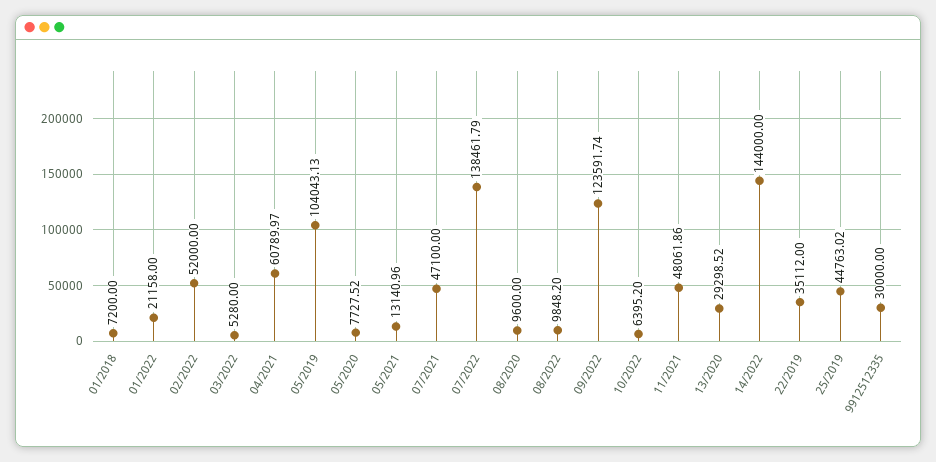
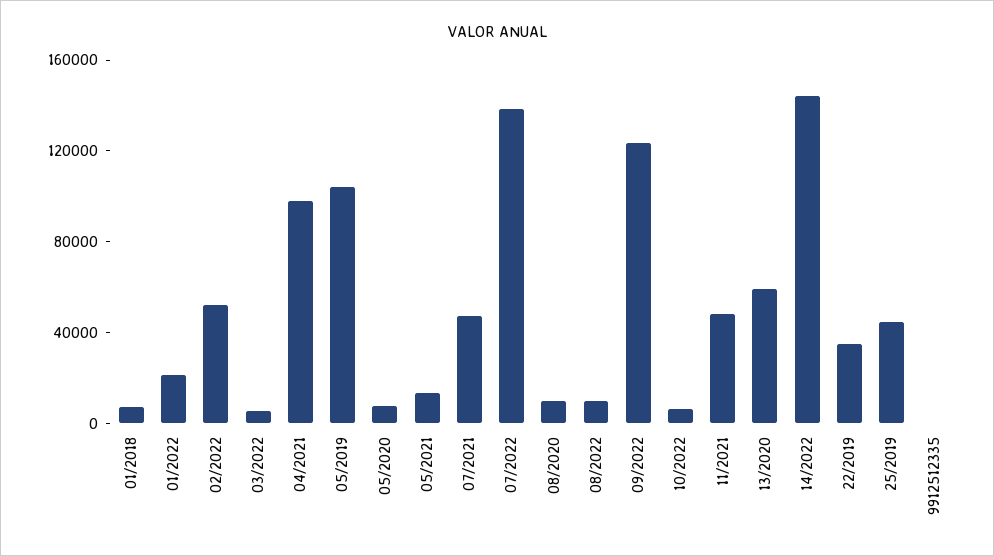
  {
    "01/2018": 7200,
    "01/2022": 21158,
    "02/2022": 52000,
    "03/2022": 5280,
-   "04/2021": 60789.97,
+   "04/2021": 100000,
    "05/2019": 104043.13,
    "05/2020": 7727.52,
    "05/2021": 13140.96,
    "07/2021": 47100,
    "07/2022": 138461.79,
    "08/2020": 9600,
    "08/2022": 9848.2,
    "09/2022": 123591.74,
    "10/2022": 6395.2,
    "11/2021": 48061.86,
-   "13/2020": 29298.52,
+   "13/2020": 60000,
    "14/2022": 144000,
    "22/2019": 35112,
    "25/2019": 44763.02,
-   "9912512335": 30000
+   "9912512335": 0
  }

